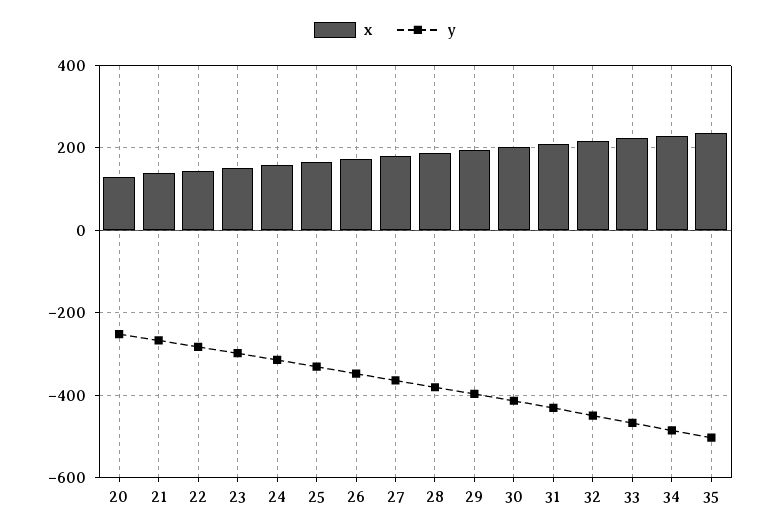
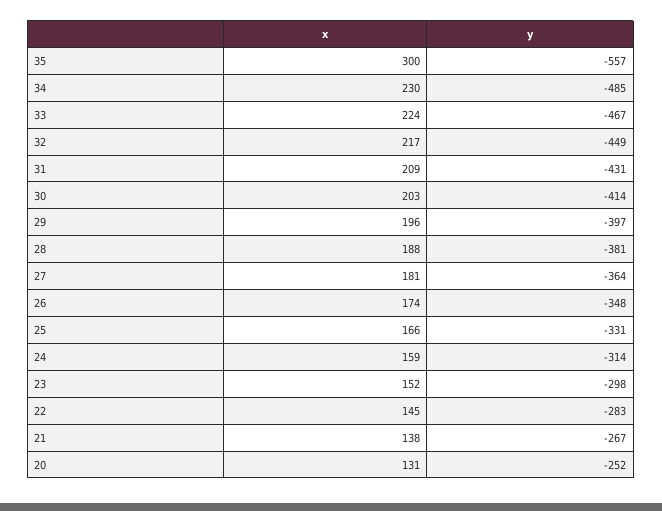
  {
    "x": {
      "20": 131,
      "21": 138,
      "22": 145,
      "23": 152,
      "24": 159,
      "25": 166,
      "26": 174,
      "27": 181,
      "28": 188,
      "29": 196,
      "30": 203,
      "31": 209,
      "32": 217,
      "33": 224,
      "34": 230,
-     "35": 240
+     "35": 300
    },
    "y": {
      "20": -252,
      "21": -267,
      "22": -283,
      "23": -298,
      "24": -314,
      "25": -331,
      "26": -348,
      "27": -364,
      "28": -381,
      "29": -397,
      "30": -414,
      "31": -431,
      "32": -449,
      "33": -467,
      "34": -485,
-     "35": -500
+     "35": -557
    }
  }

